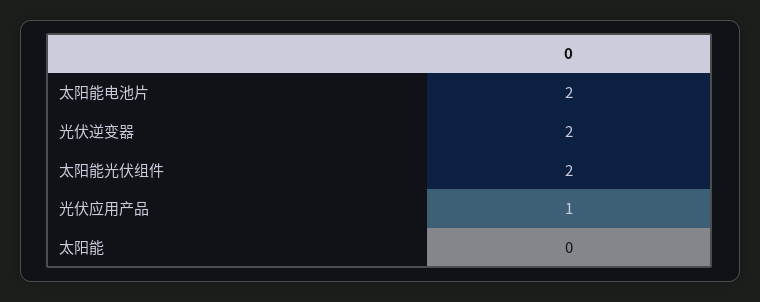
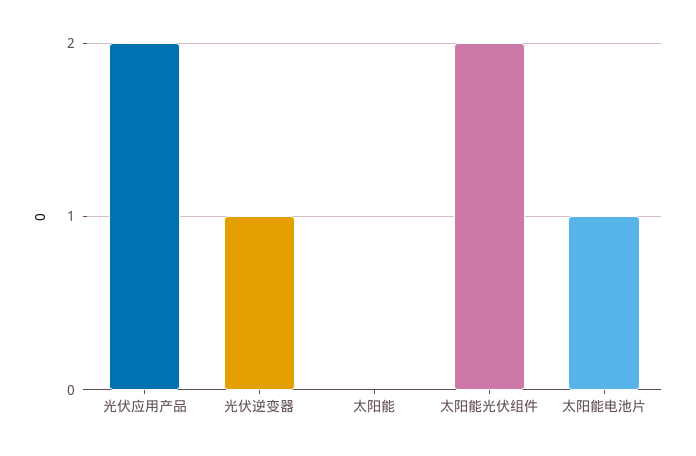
  {
-   "太阳能电池片": 2,
+   "太阳能电池片": 1,
-   "光伏逆变器": 2,
+   "光伏逆变器": 1,
    "太阳能光伏组件": 2,
-   "光伏应用产品": 1,
+   "光伏应用产品": 2,
    "太阳能": 0
  }

